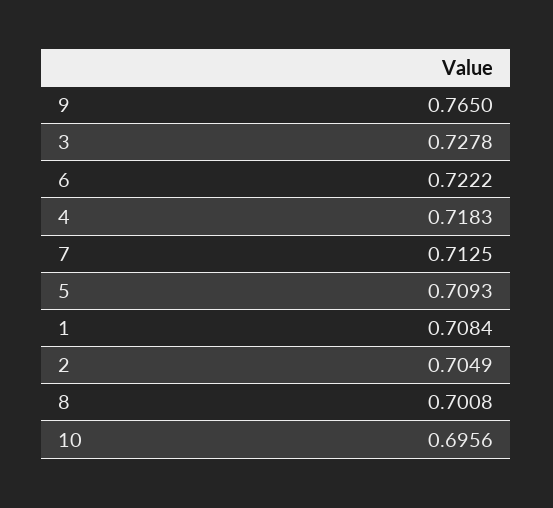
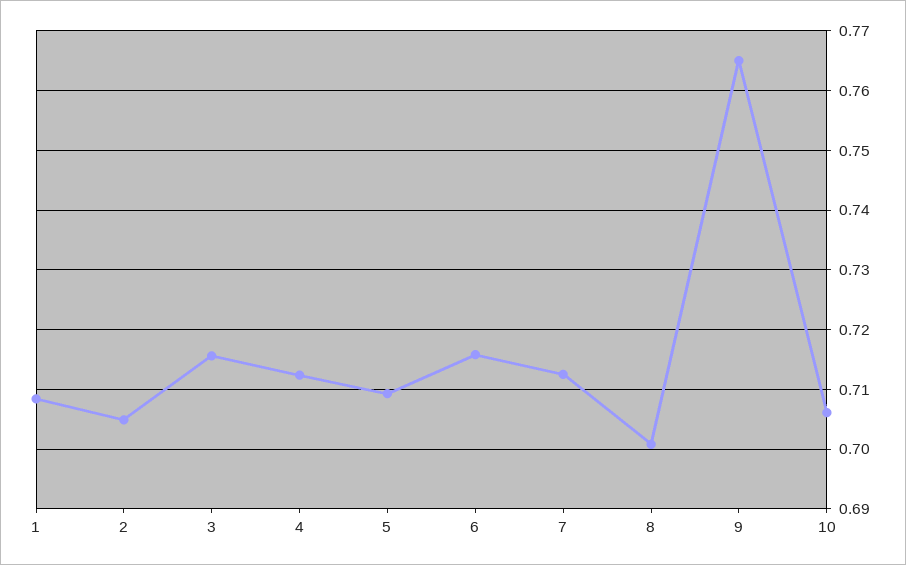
  {
    "9": 0.765,
-   "3": 0.7278,
+   "3": 0.716,
-   "6": 0.7222,
+   "6": 0.716,
-   "4": 0.7183,
+   "4": 0.712,
    "7": 0.7125,
    "5": 0.7093,
    "1": 0.7084,
    "2": 0.7049,
    "8": 0.7008,
-   "10": 0.6956
+   "10": 0.706
  }

